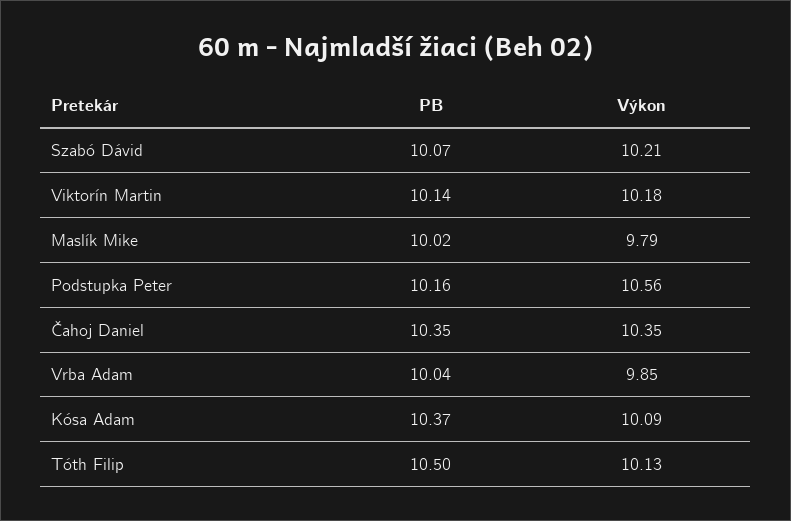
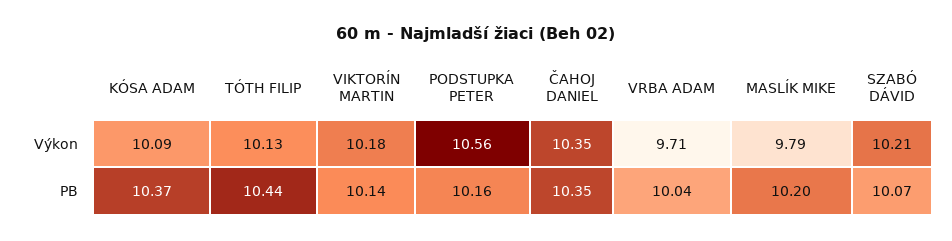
  {
    "PB": {
      "Szabó Dávid": 10.07,
      "Viktorín Martin": 10.14,
-     "Maslík Mike": 10.02,
+     "Maslík Mike": 10.2,
      "Podstupka Peter": 10.16,
      "Čahoj Daniel": 10.35,
      "Vrba Adam": 10.04,
      "Kósa Adam": 10.37,
-     "Tóth Filip": 10.5
+     "Tóth Filip": 10.44
    },
    "Výkon": {
      "Szabó Dávid": 10.21,
      "Viktorín Martin": 10.18,
      "Maslík Mike": 9.79,
      "Podstupka Peter": 10.56,
      "Čahoj Daniel": 10.35,
-     "Vrba Adam": 9.85,
+     "Vrba Adam": 9.71,
      "Kósa Adam": 10.09,
      "Tóth Filip": 10.13
    }
  }

